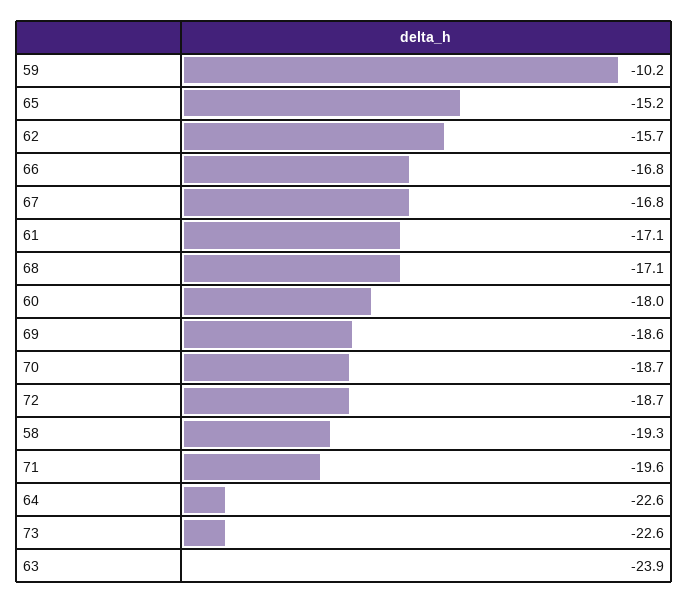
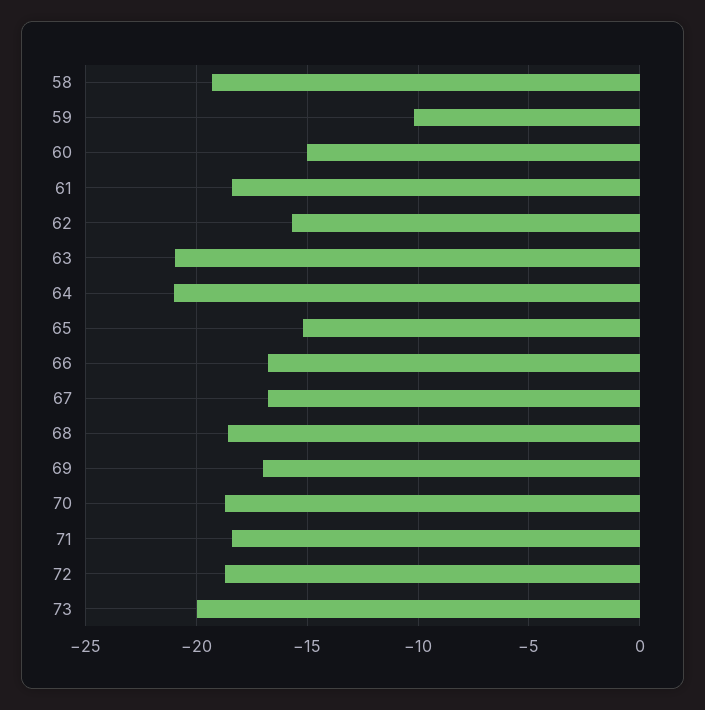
  {
    "59": -10.2,
    "65": -15.2,
    "62": -15.7,
    "66": -16.8,
    "67": -16.8,
-   "61": -17.1,
+   "61": -18.5,
-   "68": -17.1,
+   "68": -18.5,
-   "60": -18,
+   "60": -15,
-   "69": -18.6,
+   "69": -17,
    "70": -18.7,
    "72": -18.7,
    "58": -19.3,
-   "71": -19.6,
+   "71": -18.5,
-   "64": -22.6,
+   "64": -21,
-   "73": -22.6,
+   "73": -20,
-   "63": -23.9
+   "63": -21
  }

